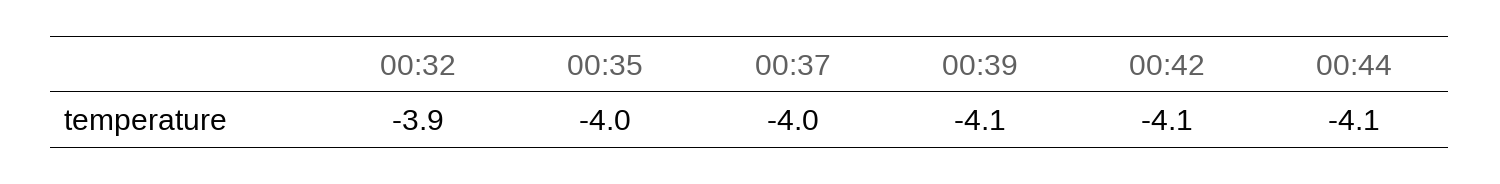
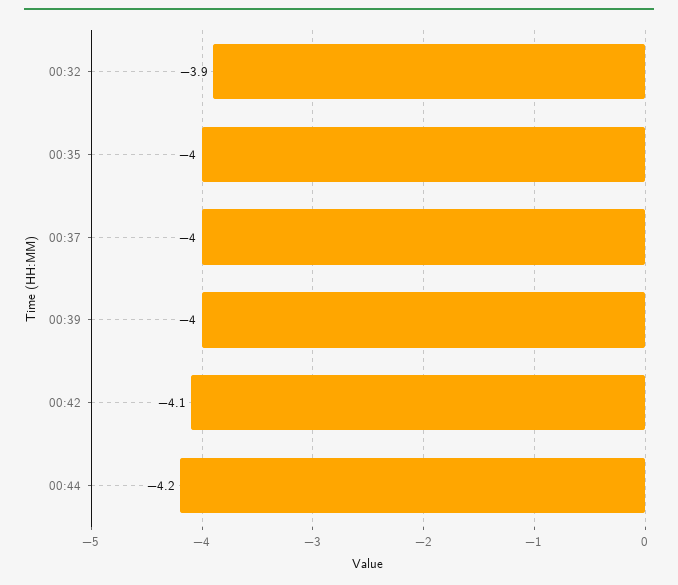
  {
    "00:32": -3.9,
    "00:35": -4,
    "00:37": -4,
-   "00:39": -4.1,
+   "00:39": -4,
    "00:42": -4.1,
-   "00:44": -4.1
+   "00:44": -4.2
  }

